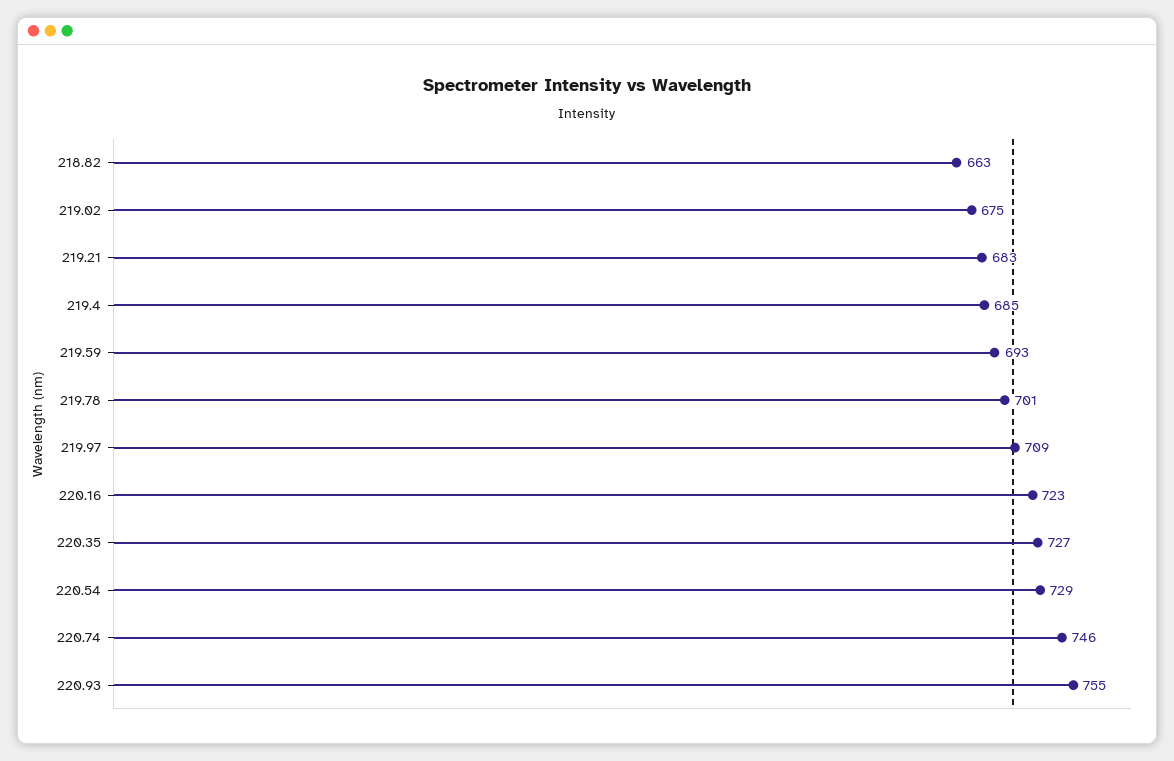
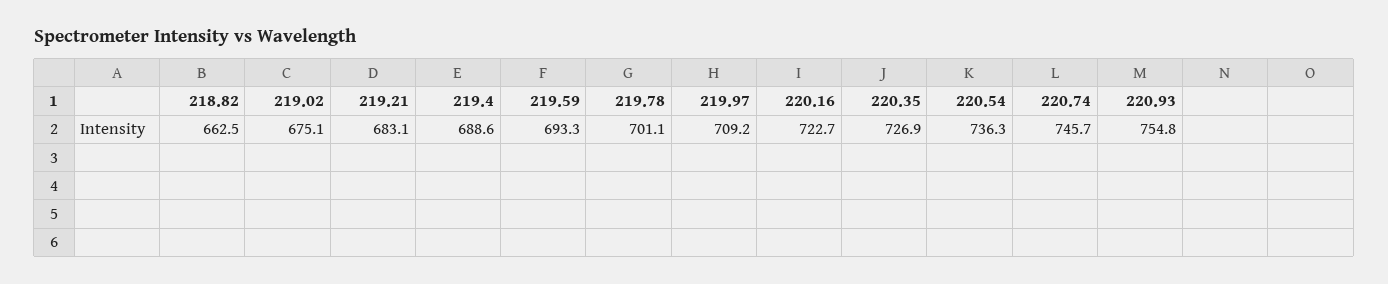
  {
    "218.82": 662.5,
    "219.02": 675.1,
    "219.21": 683.1,
-   "219.4": 685,
+   "219.4": 688.6,
    "219.59": 693.3,
    "219.78": 701.1,
    "219.97": 709.2,
    "220.16": 722.7,
    "220.35": 726.9,
-   "220.54": 729,
+   "220.54": 736.3,
    "220.74": 745.7,
    "220.93": 754.8
  }

